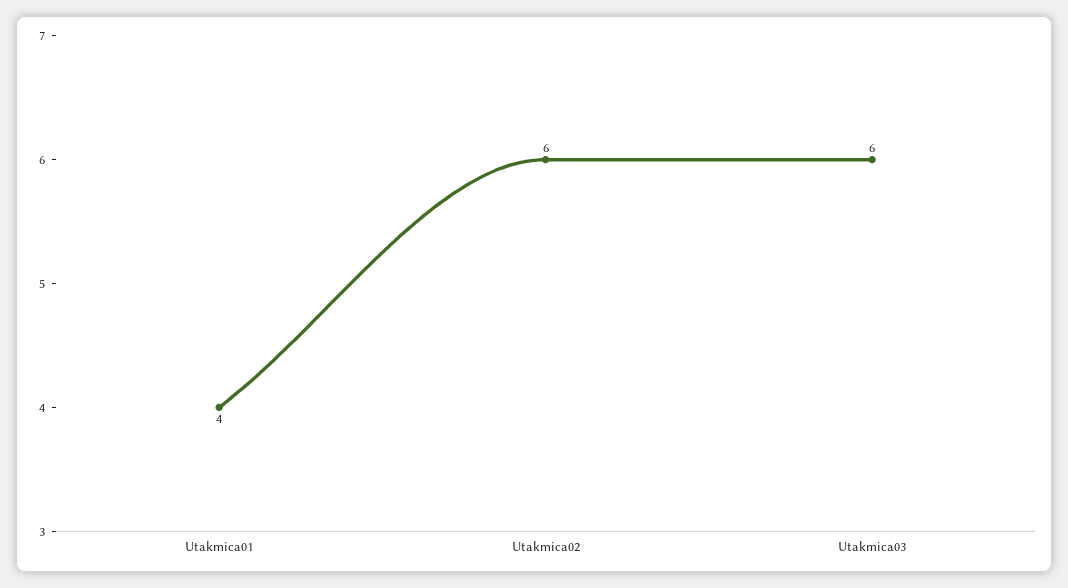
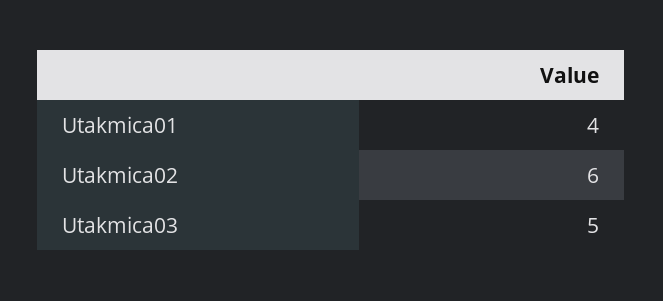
  {
    "Utakmica01": 4,
    "Utakmica02": 6,
-   "Utakmica03": 6
+   "Utakmica03": 5
  }

